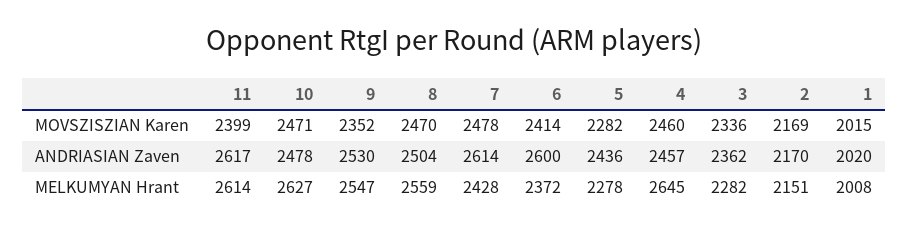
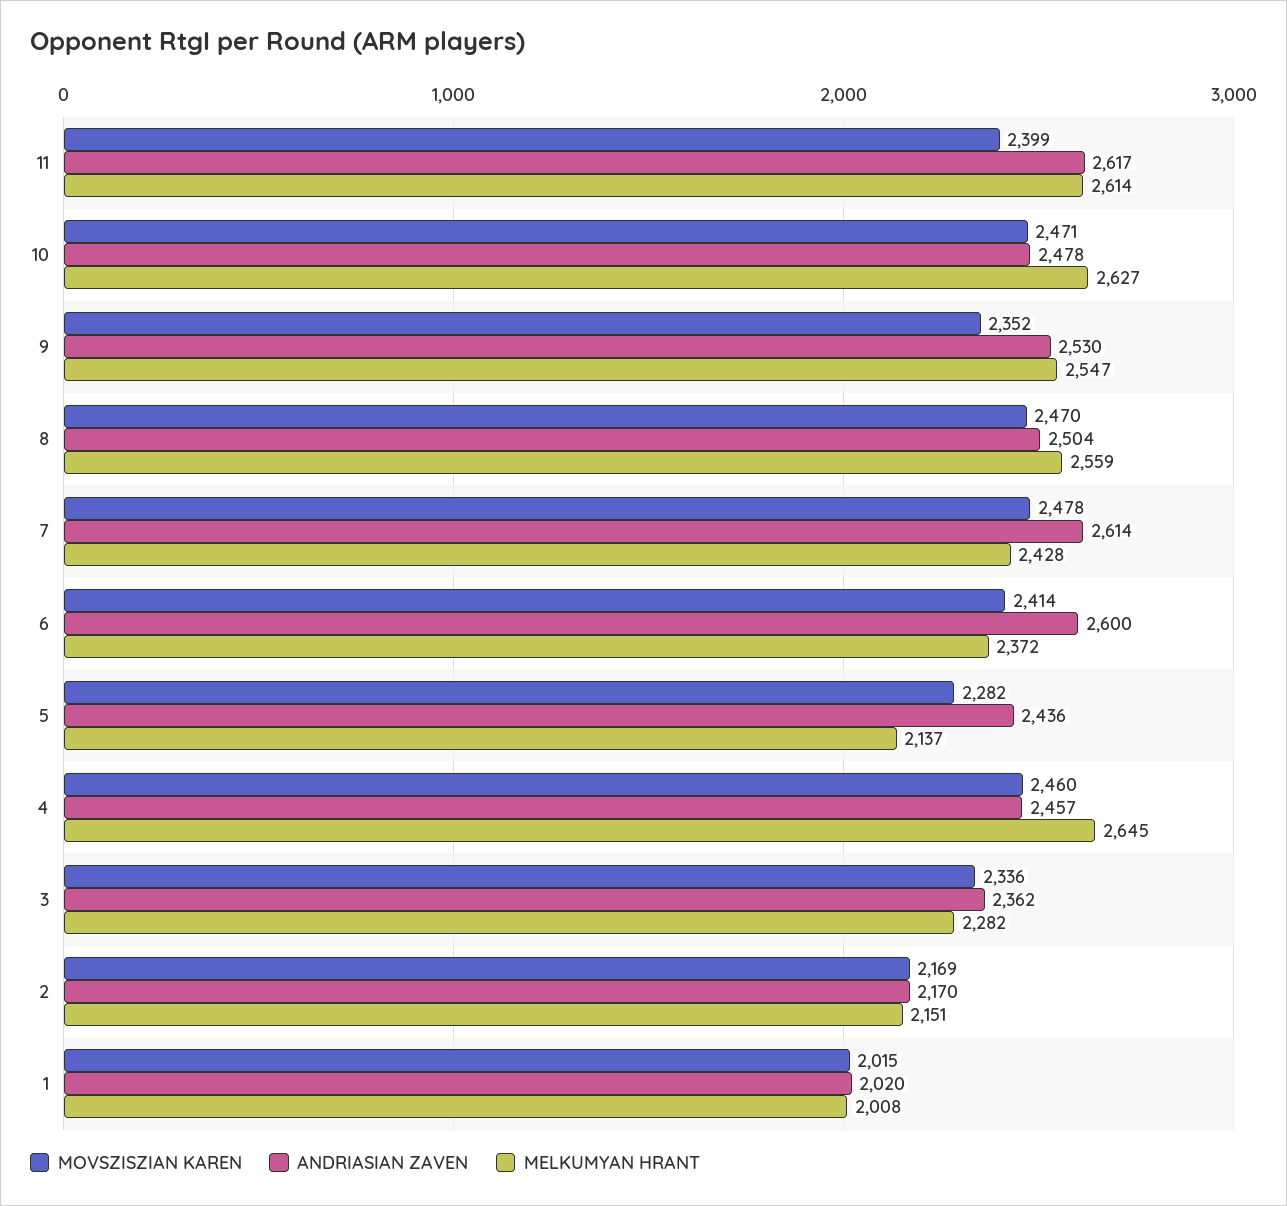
  {
    "MOVSZISZIAN Karen": {
      "11": 2399,
      "10": 2471,
      "9": 2352,
      "8": 2470,
      "7": 2478,
      "6": 2414,
      "5": 2282,
      "4": 2460,
      "3": 2336,
      "2": 2169,
      "1": 2015
    },
    "ANDRIASIAN Zaven": {
      "11": 2617,
      "10": 2478,
      "9": 2530,
      "8": 2504,
      "7": 2614,
      "6": 2600,
      "5": 2436,
      "4": 2457,
      "3": 2362,
      "2": 2170,
      "1": 2020
    },
    "MELKUMYAN Hrant": {
      "11": 2614,
      "10": 2627,
      "9": 2547,
      "8": 2559,
      "7": 2428,
      "6": 2372,
-     "5": 2278,
+     "5": 2137,
      "4": 2645,
      "3": 2282,
      "2": 2151,
      "1": 2008
    }
  }

